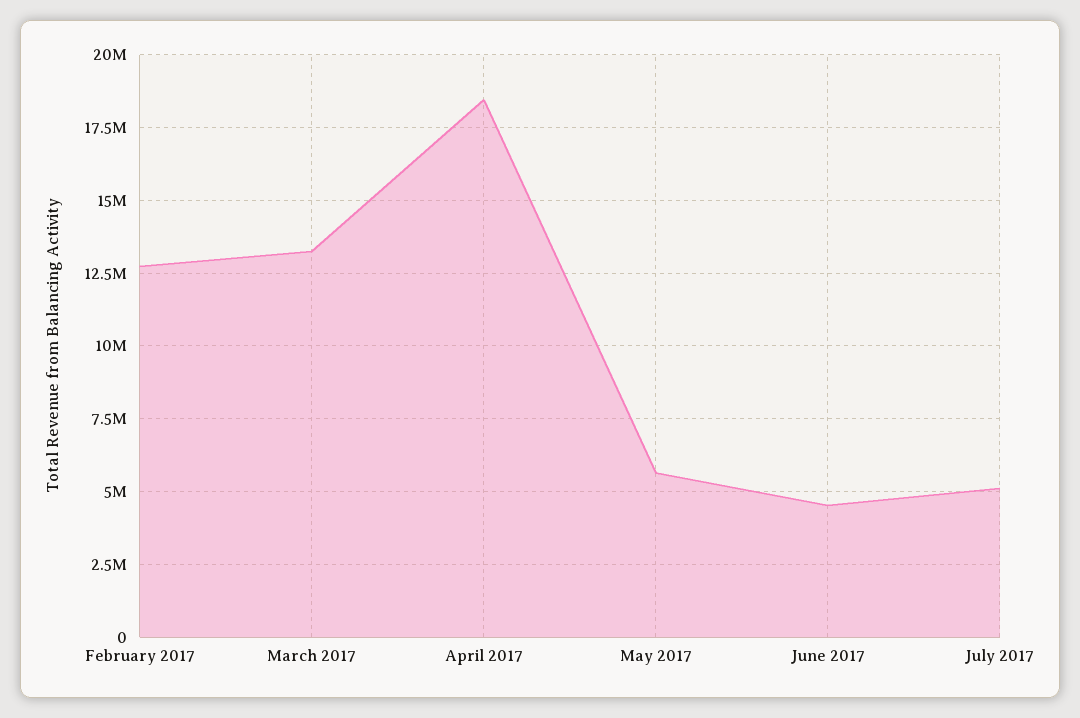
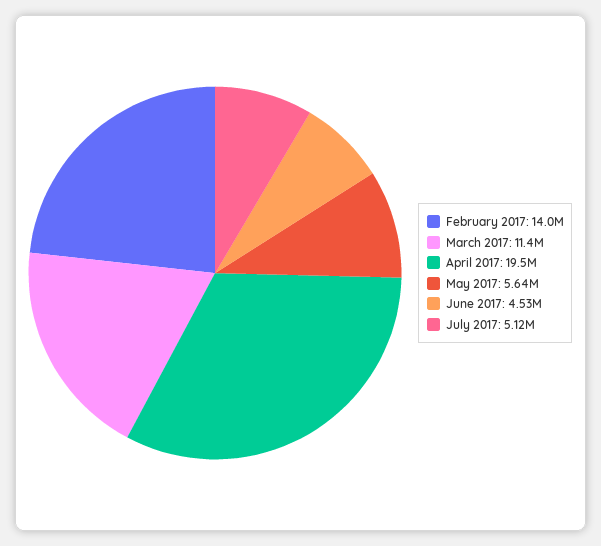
  {
-   "February 2017": 12750000,
+   "February 2017": 14000000,
-   "March 2017": 13250000,
+   "March 2017": 11400000,
-   "April 2017": 18500000,
+   "April 2017": 19500000,
    "May 2017": 5640000,
    "June 2017": 4530000,
    "July 2017": 5120000
  }

